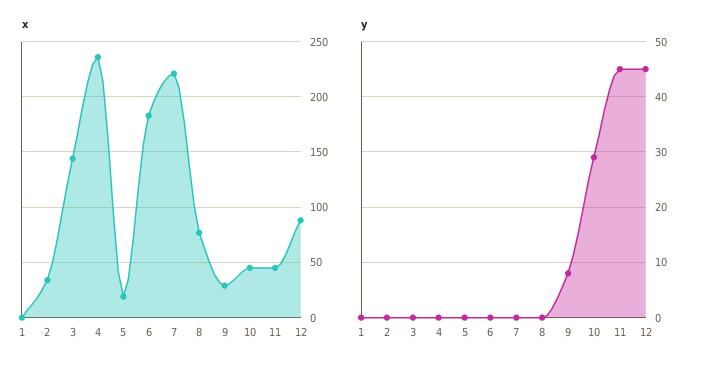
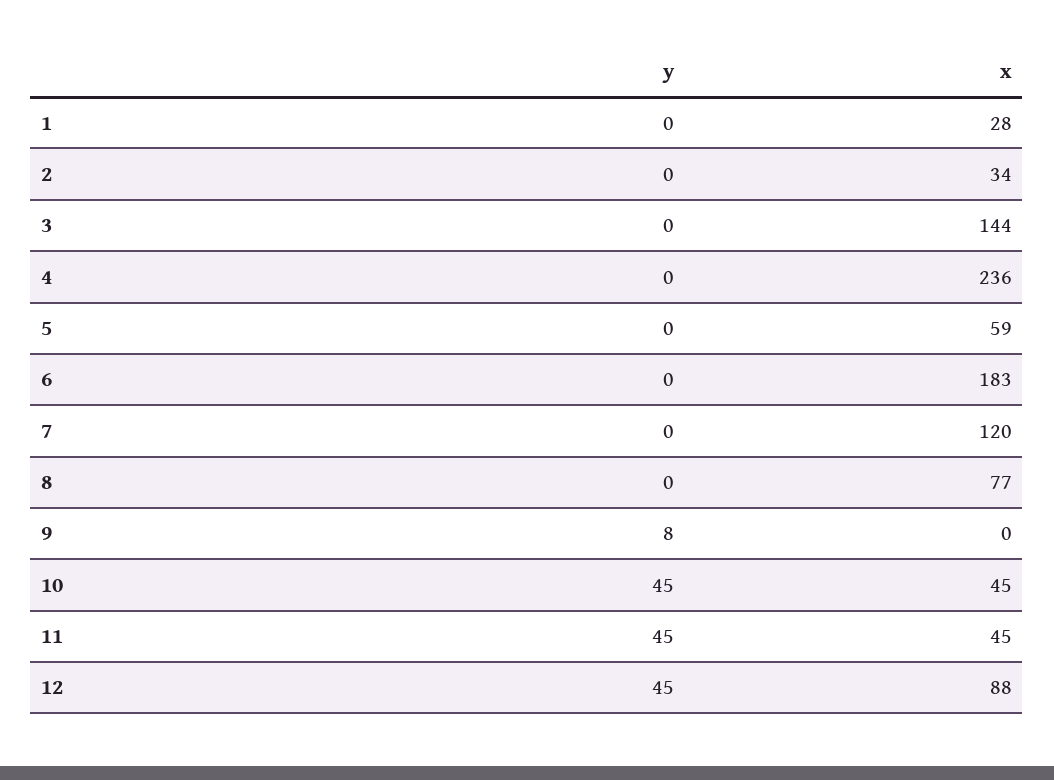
  {
    "x": {
-     "1": 0,
+     "1": 28,
      "2": 34,
      "3": 144,
      "4": 236,
-     "5": 20,
+     "5": 59,
      "6": 183,
-     "7": 220,
+     "7": 120,
      "8": 77,
-     "9": 30,
+     "9": 0,
      "10": 45,
      "11": 45,
      "12": 88
    },
    "y": {
      "1": 0,
      "2": 0,
      "3": 0,
      "4": 0,
      "5": 0,
      "6": 0,
      "7": 0,
      "8": 0,
      "9": 8,
-     "10": 30,
+     "10": 45,
      "11": 45,
      "12": 45
    }
  }

